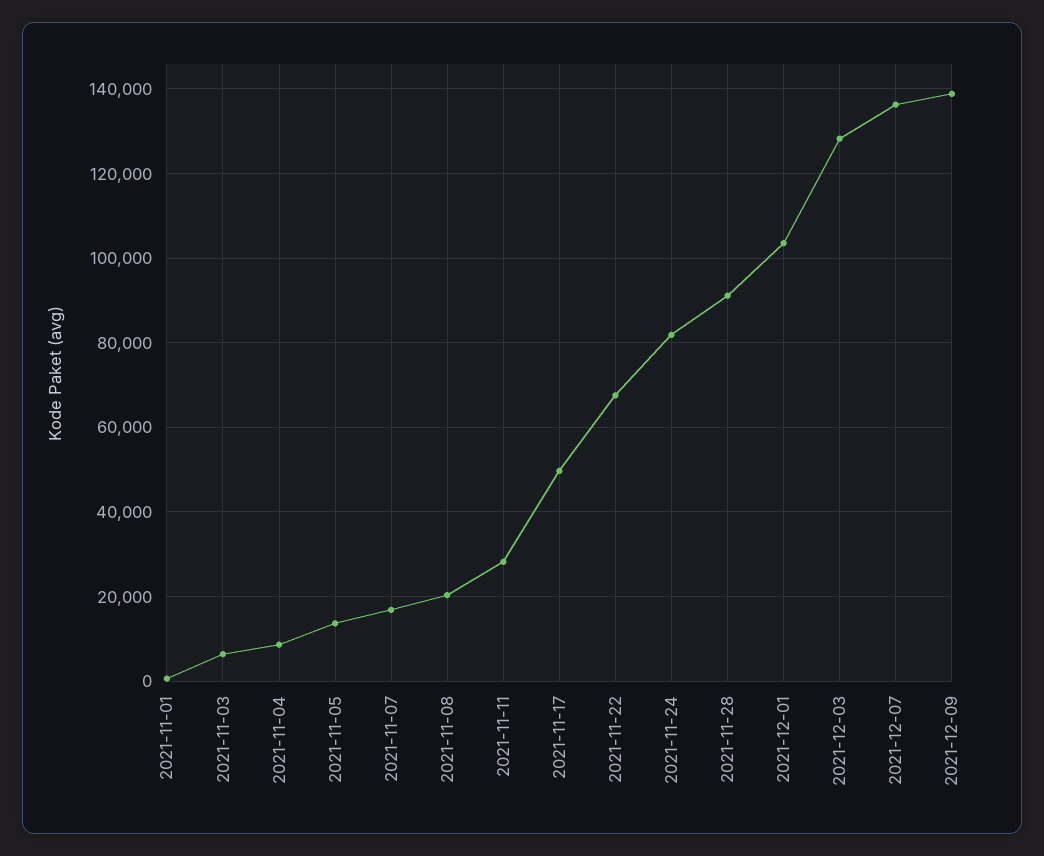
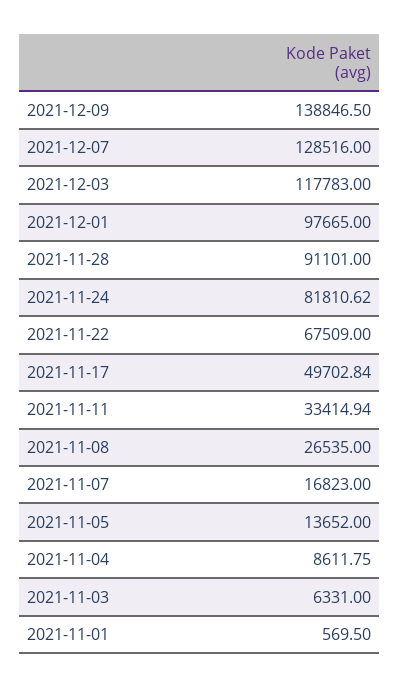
  {
    "2021-11-01": 569.5,
    "2021-11-03": 6331,
    "2021-11-04": 8611.75,
    "2021-11-05": 13652,
    "2021-11-07": 16823,
-   "2021-11-08": 20000,
+   "2021-11-08": 26535,
-   "2021-11-11": 28000,
+   "2021-11-11": 33414.94,
    "2021-11-17": 49702.84,
    "2021-11-22": 67509,
    "2021-11-24": 81810.62,
    "2021-11-28": 91101,
-   "2021-12-01": 104000,
+   "2021-12-01": 97665,
-   "2021-12-03": 128000,
+   "2021-12-03": 117783,
-   "2021-12-07": 136000,
+   "2021-12-07": 128516,
    "2021-12-09": 138846.5
  }

